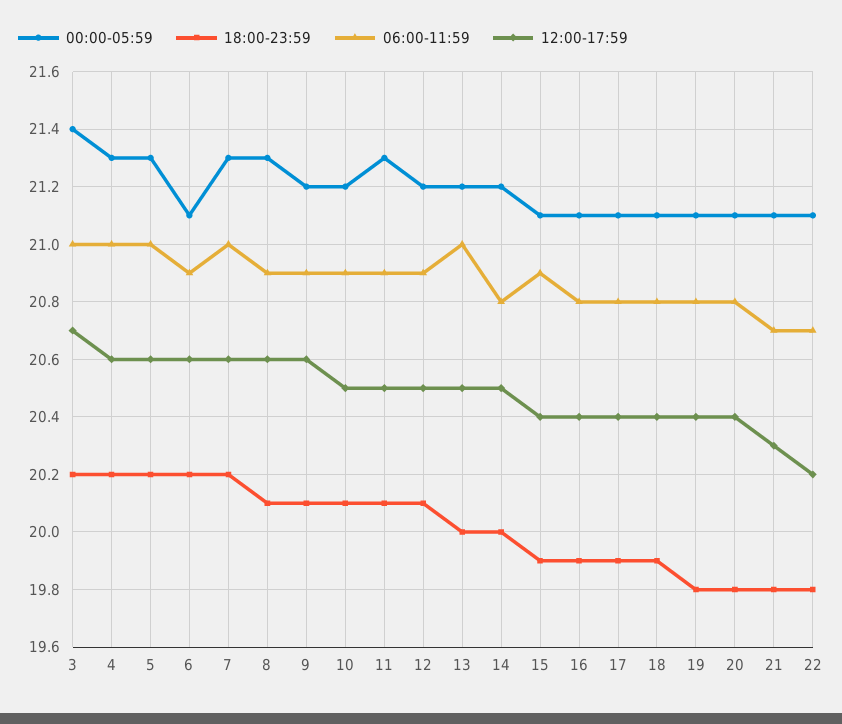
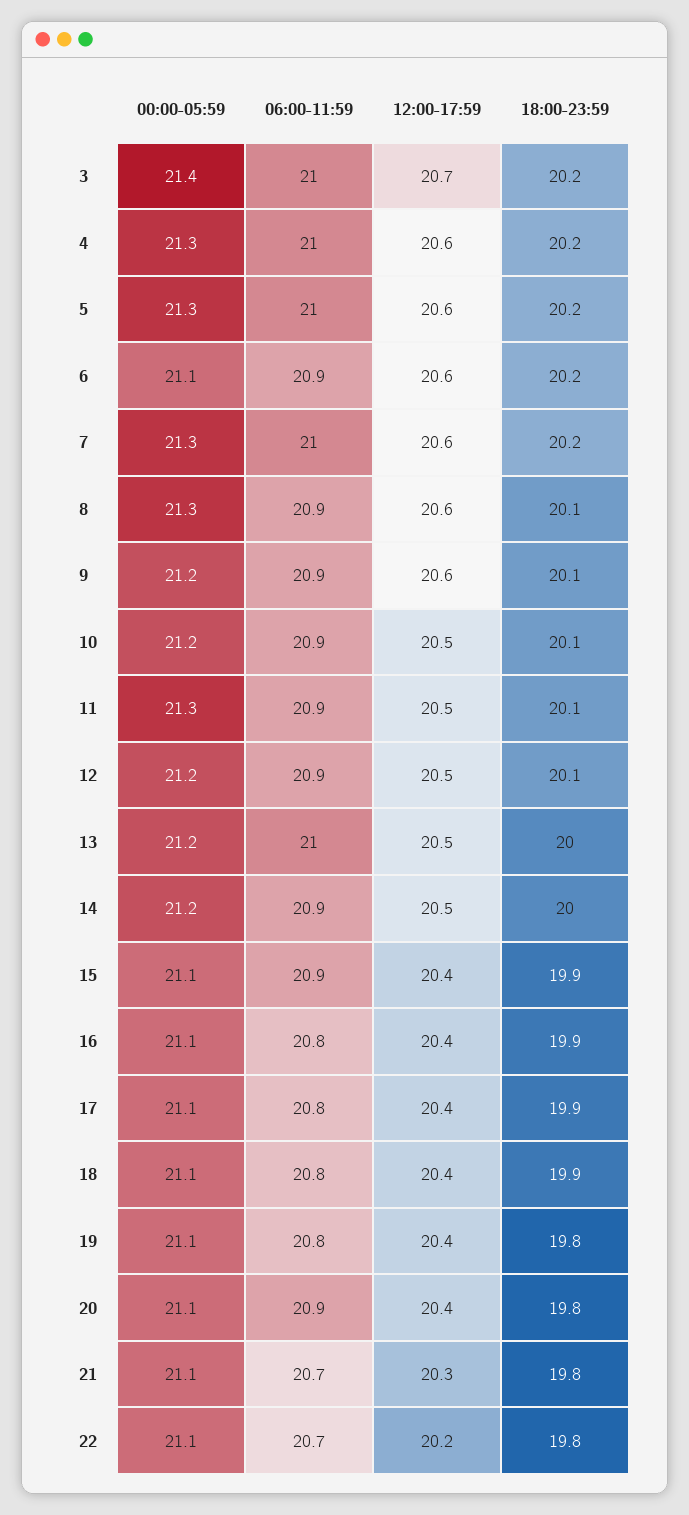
  {
    "00:00-05:59": {
      "3": 21.4,
      "4": 21.3,
      "5": 21.3,
      "6": 21.1,
      "7": 21.3,
      "8": 21.3,
      "9": 21.2,
      "10": 21.2,
      "11": 21.3,
      "12": 21.2,
      "13": 21.2,
      "14": 21.2,
      "15": 21.1,
      "16": 21.1,
      "17": 21.1,
      "18": 21.1,
      "19": 21.1,
      "20": 21.1,
      "21": 21.1,
      "22": 21.1
    },
    "18:00-23:59": {
      "3": 20.2,
      "4": 20.2,
      "5": 20.2,
      "6": 20.2,
      "7": 20.2,
      "8": 20.1,
      "9": 20.1,
      "10": 20.1,
      "11": 20.1,
      "12": 20.1,
      "13": 20,
      "14": 20,
      "15": 19.9,
      "16": 19.9,
      "17": 19.9,
      "18": 19.9,
      "19": 19.8,
      "20": 19.8,
      "21": 19.8,
      "22": 19.8
    },
    "06:00-11:59": {
      "3": 21,
      "4": 21,
      "5": 21,
      "6": 20.9,
      "7": 21,
      "8": 20.9,
      "9": 20.9,
      "10": 20.9,
      "11": 20.9,
      "12": 20.9,
      "13": 21,
-     "14": 20.8,
+     "14": 20.9,
      "15": 20.9,
      "16": 20.8,
      "17": 20.8,
      "18": 20.8,
      "19": 20.8,
-     "20": 20.8,
+     "20": 20.9,
      "21": 20.7,
      "22": 20.7
    },
    "12:00-17:59": {
      "3": 20.7,
      "4": 20.6,
      "5": 20.6,
      "6": 20.6,
      "7": 20.6,
      "8": 20.6,
      "9": 20.6,
      "10": 20.5,
      "11": 20.5,
      "12": 20.5,
      "13": 20.5,
      "14": 20.5,
      "15": 20.4,
      "16": 20.4,
      "17": 20.4,
      "18": 20.4,
      "19": 20.4,
      "20": 20.4,
      "21": 20.3,
      "22": 20.2
    }
  }

